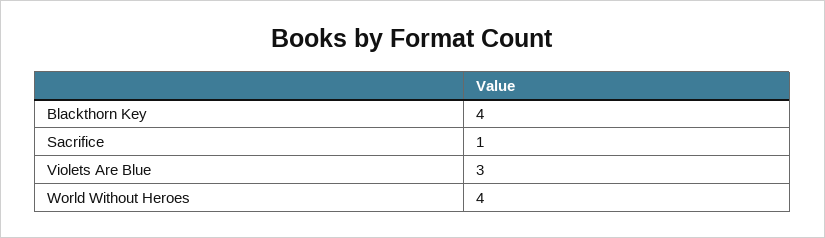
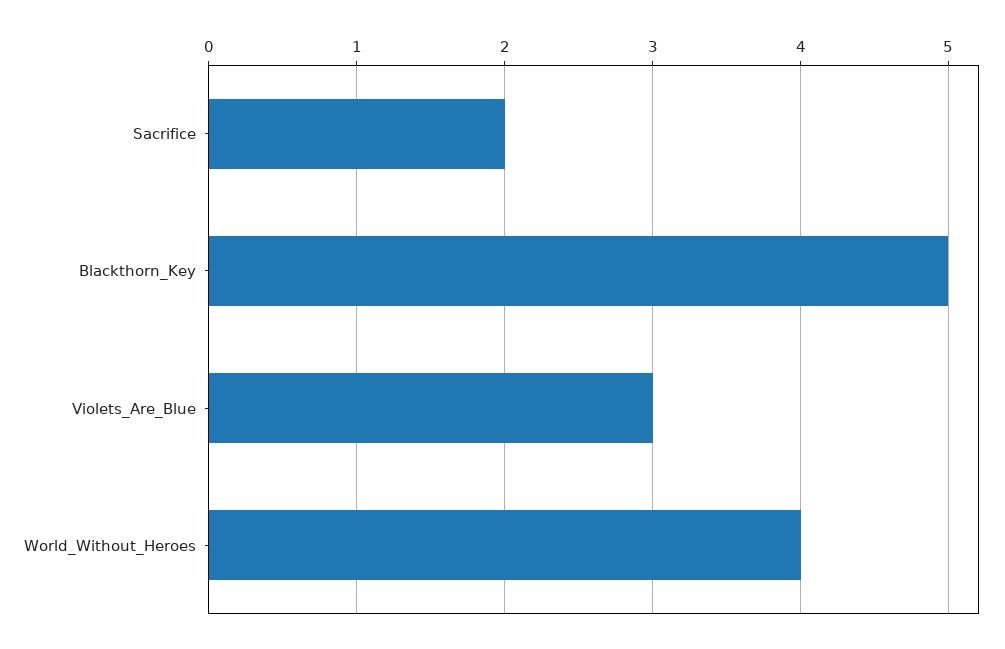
  {
-   "Blackthorn Key": 4,
+   "Blackthorn Key": 5,
-   "Sacrifice": 1,
+   "Sacrifice": 2,
    "Violets Are Blue": 3,
    "World Without Heroes": 4
  }

